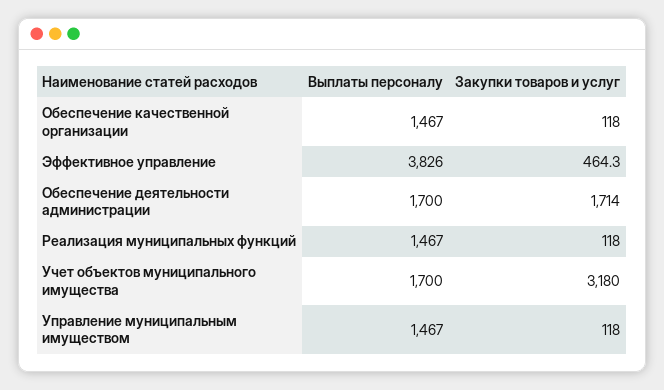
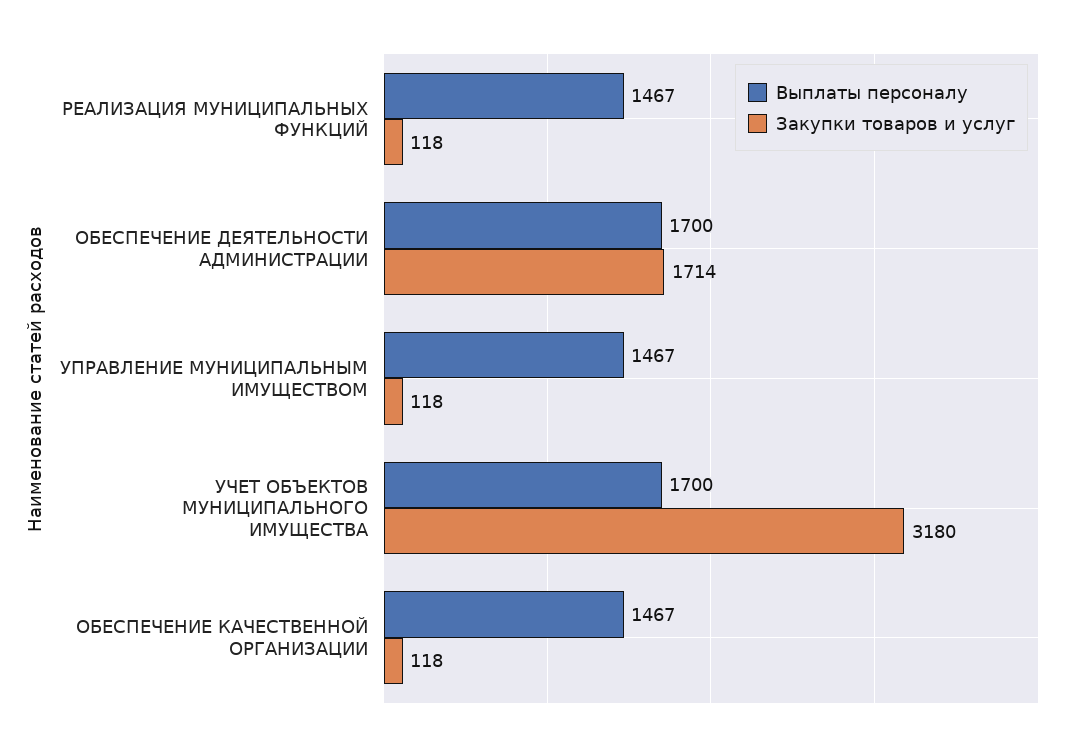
  {
    "Выплаты персоналу": {
      "Обеспечение качественной организации": 1467,
-     "Эффективное управление": 3826,
      "Обеспечение деятельности администрации": 1700,
      "Реализация муниципальных функций": 1467,
      "Учет объектов муниципального имущества": 1700,
      "Управление муниципальным имуществом": 1467
    },
    "Закупки товаров и услуг": {
      "Обеспечение качественной организации": 118,
-     "Эффективное управление": 464.3,
      "Обеспечение деятельности администрации": 1714,
      "Реализация муниципальных функций": 118,
      "Учет объектов муниципального имущества": 3180,
      "Управление муниципальным имуществом": 118
    }
  }

